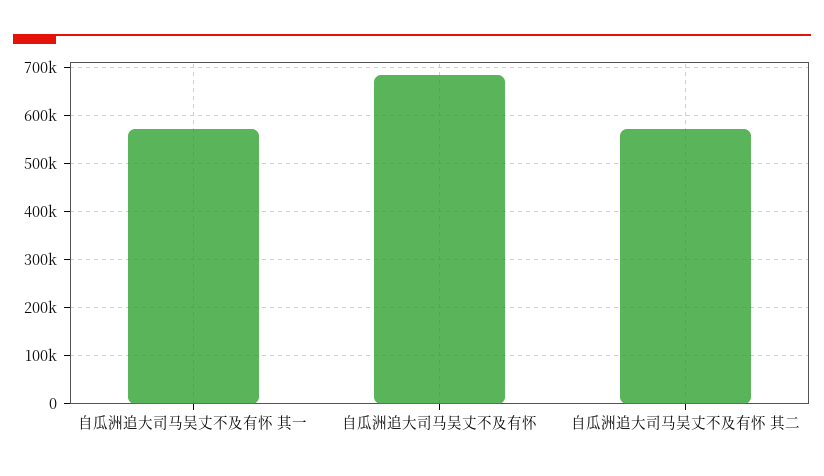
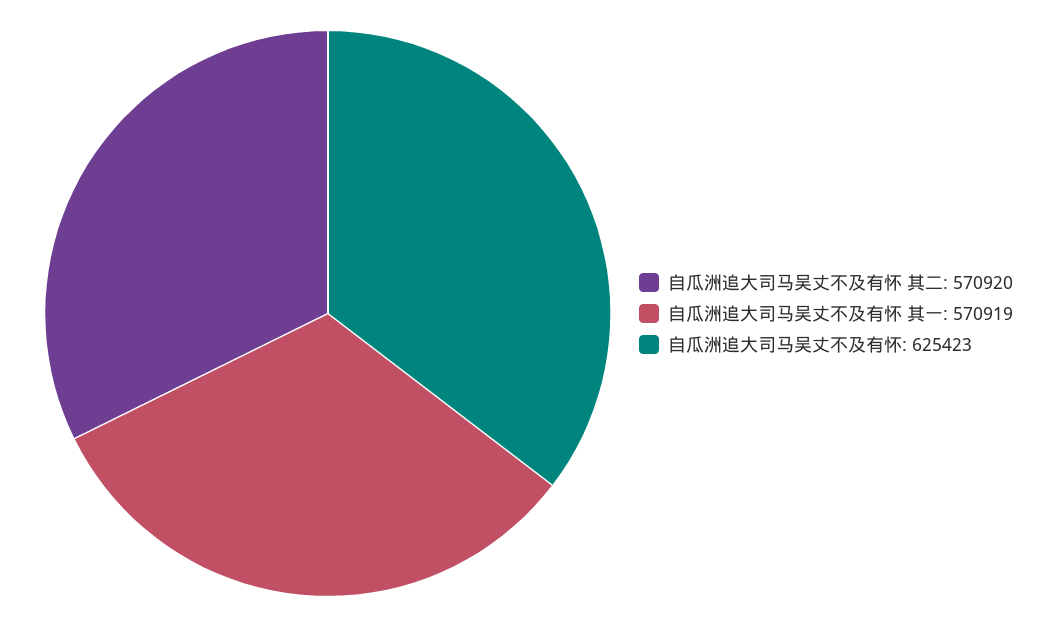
  {
    "自瓜洲追大司马吴丈不及有怀 其一": 570919,
-   "自瓜洲追大司马吴丈不及有怀": 680000,
+   "自瓜洲追大司马吴丈不及有怀": 625423,
    "自瓜洲追大司马吴丈不及有怀 其二": 570920
  }

